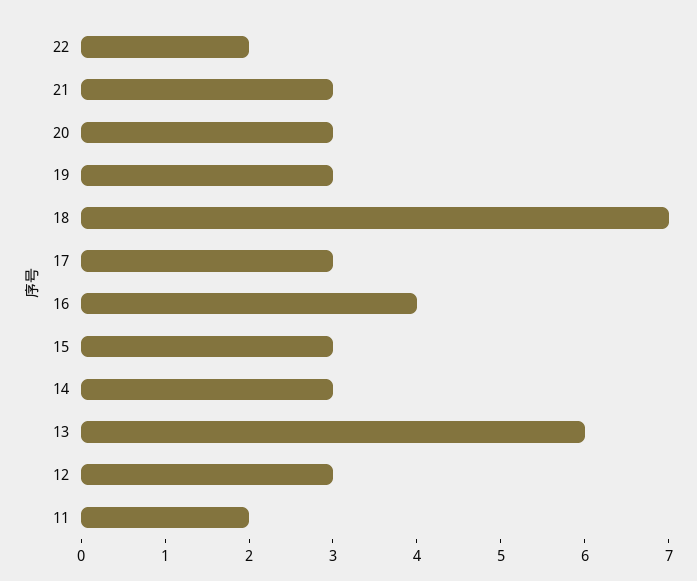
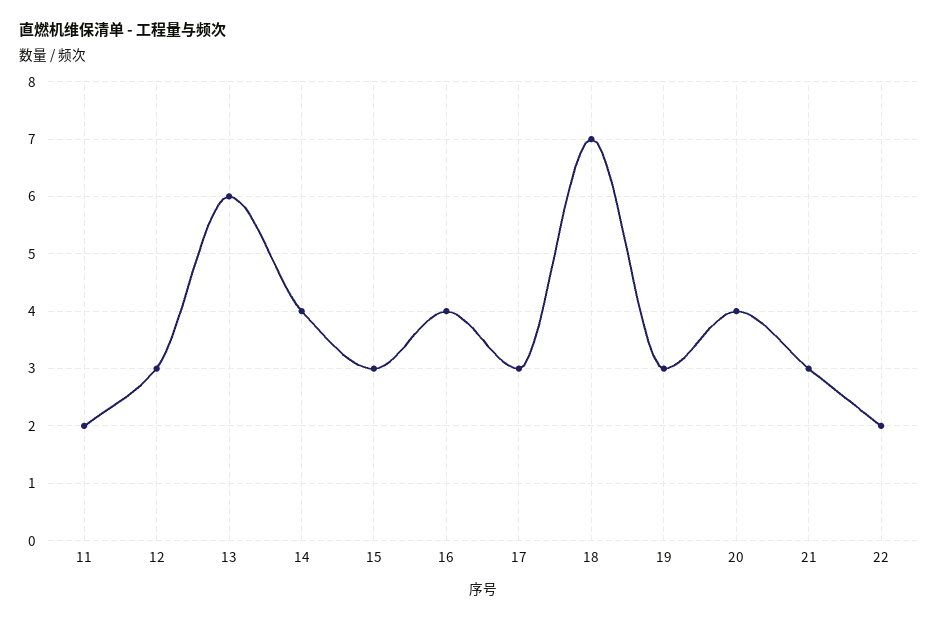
  {
    "22": 2,
    "21": 3,
-   "20": 3,
+   "20": 4,
    "19": 3,
    "18": 7,
    "17": 3,
    "16": 4,
    "15": 3,
-   "14": 3,
+   "14": 4,
    "13": 6,
    "12": 3,
    "11": 2
  }

